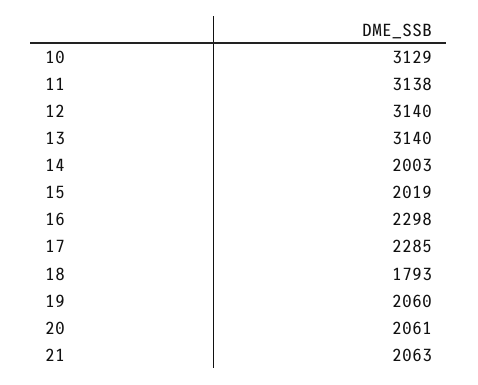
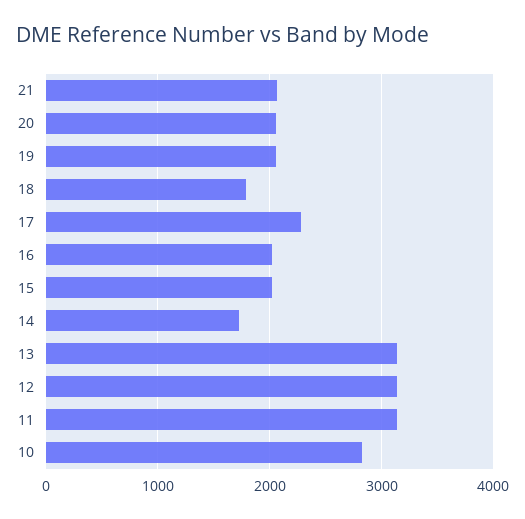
  {
-   "10": 3129,
+   "10": 2800,
    "11": 3138,
    "12": 3140,
    "13": 3140,
-   "14": 2003,
+   "14": 1700,
    "15": 2019,
-   "16": 2298,
+   "16": 2000,
    "17": 2285,
    "18": 1793,
    "19": 2060,
    "20": 2061,
    "21": 2063
  }

